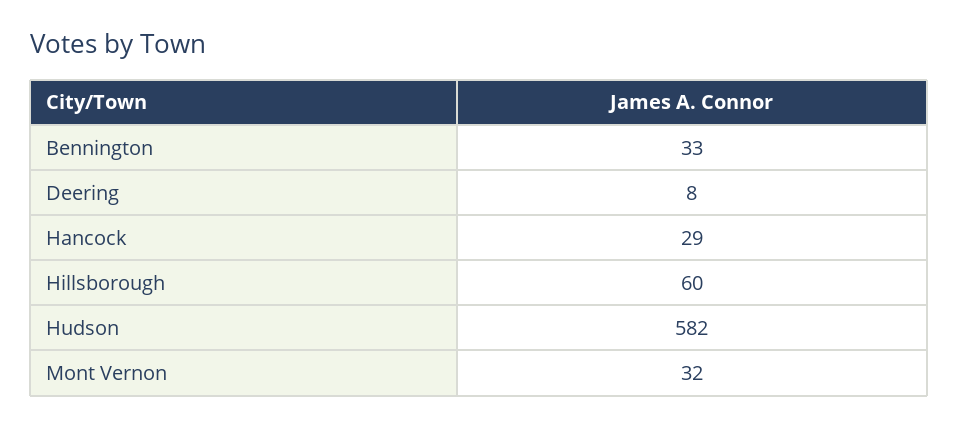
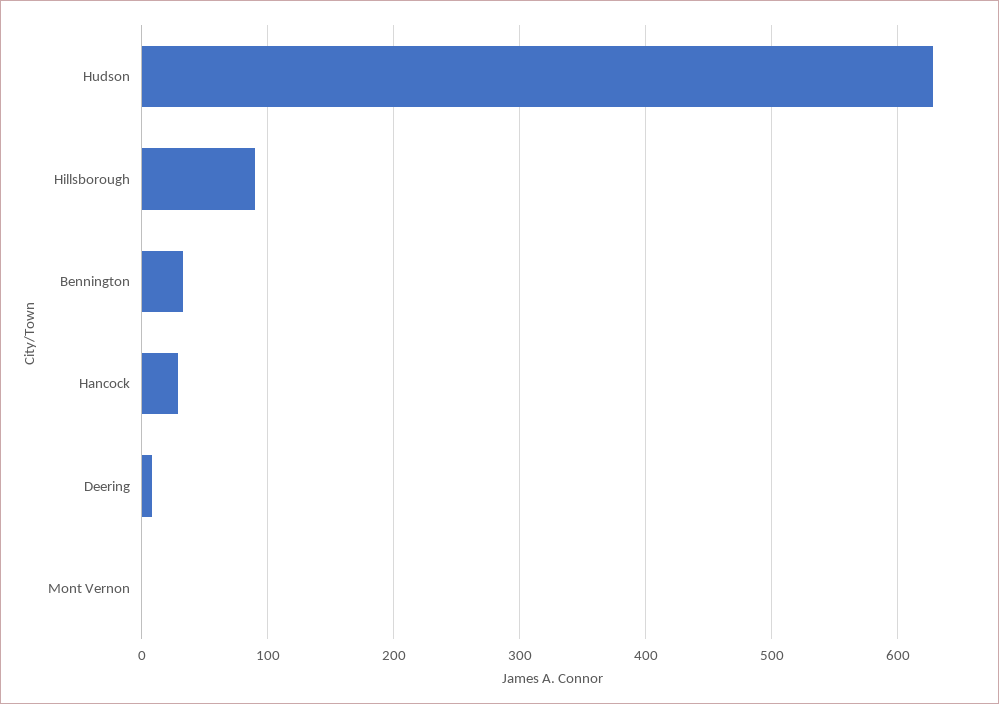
  {
    "Bennington": 33,
    "Deering": 8,
    "Hancock": 29,
-   "Hillsborough": 60,
+   "Hillsborough": 90,
-   "Hudson": 582,
+   "Hudson": 630,
-   "Mont Vernon": 32
+   "Mont Vernon": 0
  }

